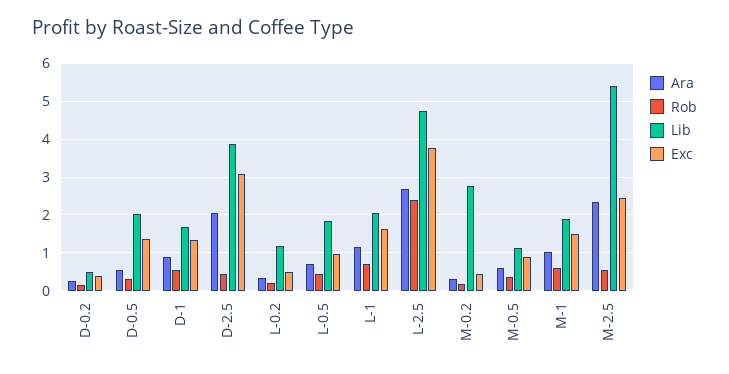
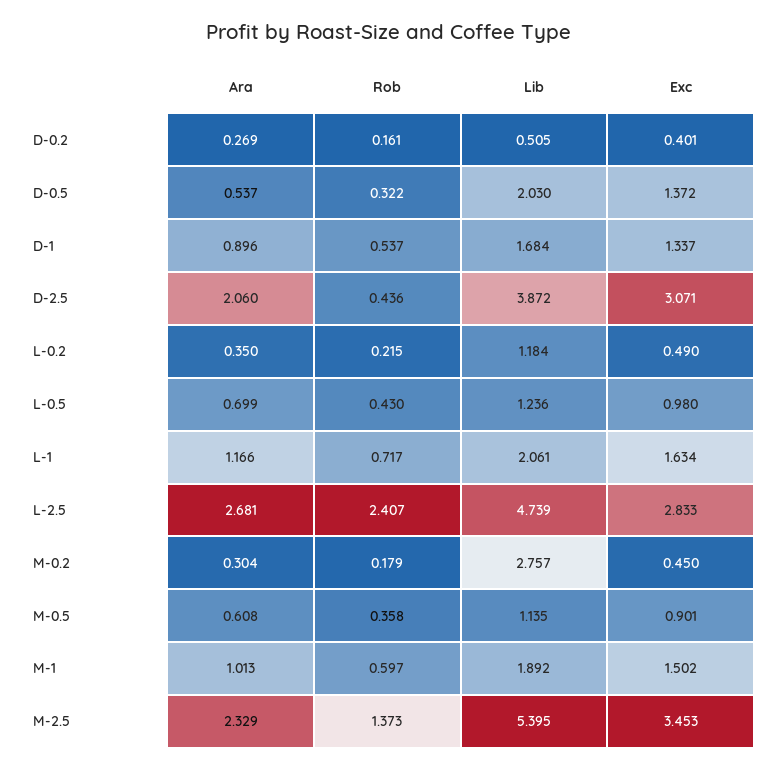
  {
    "Ara": {
      "D-0.2": 0.269,
      "D-0.5": 0.537,
      "D-1": 0.896,
      "D-2.5": 2.06,
      "L-0.2": 0.35,
      "L-0.5": 0.699,
      "L-1": 1.166,
      "L-2.5": 2.681,
      "M-0.2": 0.304,
      "M-0.5": 0.608,
      "M-1": 1.013,
      "M-2.5": 2.329
    },
    "Rob": {
      "D-0.2": 0.161,
      "D-0.5": 0.322,
      "D-1": 0.537,
      "D-2.5": 0.436,
      "L-0.2": 0.215,
      "L-0.5": 0.43,
      "L-1": 0.717,
      "L-2.5": 2.407,
      "M-0.2": 0.179,
      "M-0.5": 0.358,
      "M-1": 0.597,
-     "M-2.5": 0.6
+     "M-2.5": 1.373
    },
    "Lib": {
      "D-0.2": 0.505,
      "D-0.5": 2.03,
      "D-1": 1.684,
      "D-2.5": 3.872,
      "L-0.2": 1.184,
-     "L-0.5": 1.8,
+     "L-0.5": 1.236,
      "L-1": 2.061,
      "L-2.5": 4.739,
      "M-0.2": 2.757,
      "M-0.5": 1.135,
      "M-1": 1.892,
      "M-2.5": 5.395
    },
    "Exc": {
      "D-0.2": 0.401,
      "D-0.5": 1.372,
      "D-1": 1.337,
      "D-2.5": 3.071,
      "L-0.2": 0.49,
      "L-0.5": 0.98,
      "L-1": 1.634,
-     "L-2.5": 3.8,
+     "L-2.5": 2.833,
      "M-0.2": 0.45,
      "M-0.5": 0.901,
      "M-1": 1.502,
-     "M-2.5": 2.4
+     "M-2.5": 3.453
    }
  }

